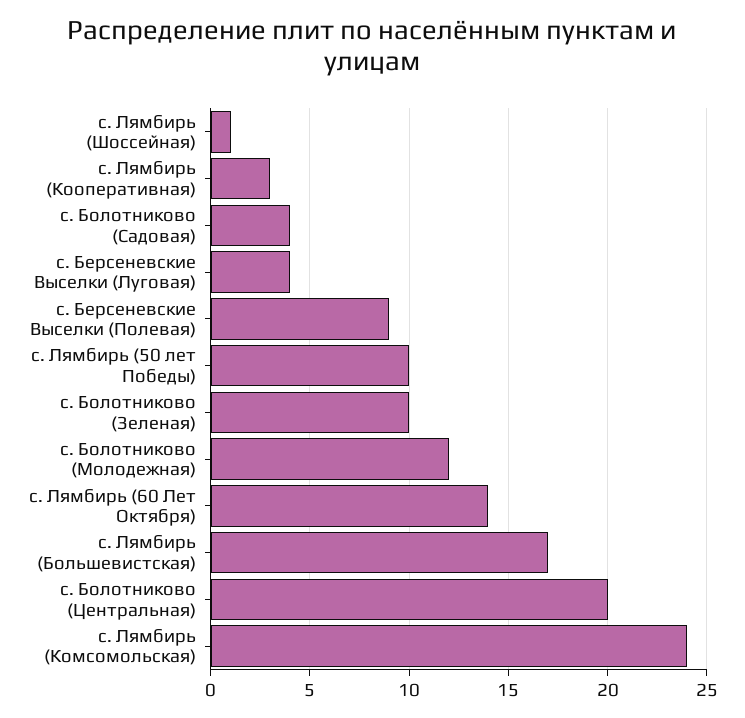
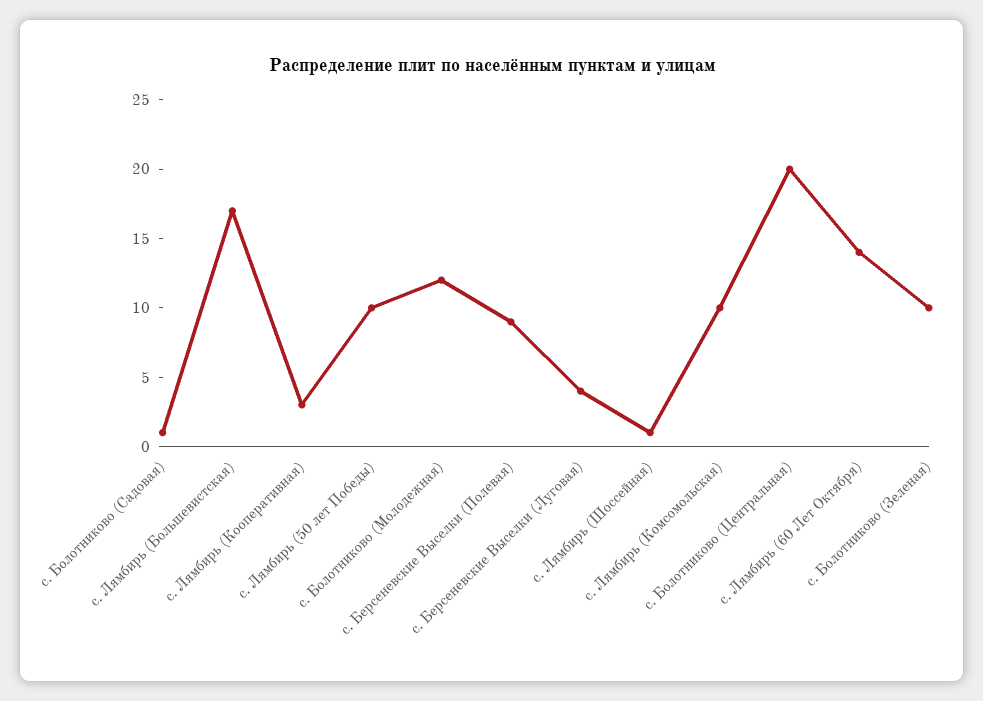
  {
    "с. Лямбирь (Шоссейная)": 1,
    "с. Лямбирь (Кооперативная)": 3,
-   "с. Болотниково (Садовая)": 4,
+   "с. Болотниково (Садовая)": 1,
    "с. Берсеневские Выселки (Луговая)": 4,
    "с. Берсеневские Выселки (Полевая)": 9,
    "с. Лямбирь (50 лет Победы)": 10,
    "с. Болотниково (Зеленая)": 10,
    "с. Болотниково (Молодежная)": 12,
    "с. Лямбирь (60 Лет Октября)": 14,
    "с. Лямбирь (Большевистская)": 17,
    "с. Болотниково (Центральная)": 20,
-   "с. Лямбирь (Комсомольская)": 24
+   "с. Лямбирь (Комсомольская)": 10
  }

